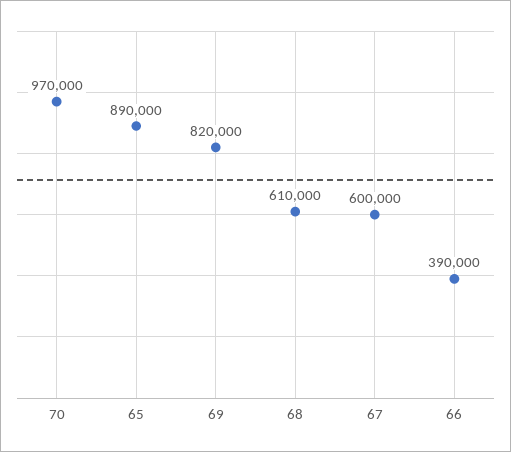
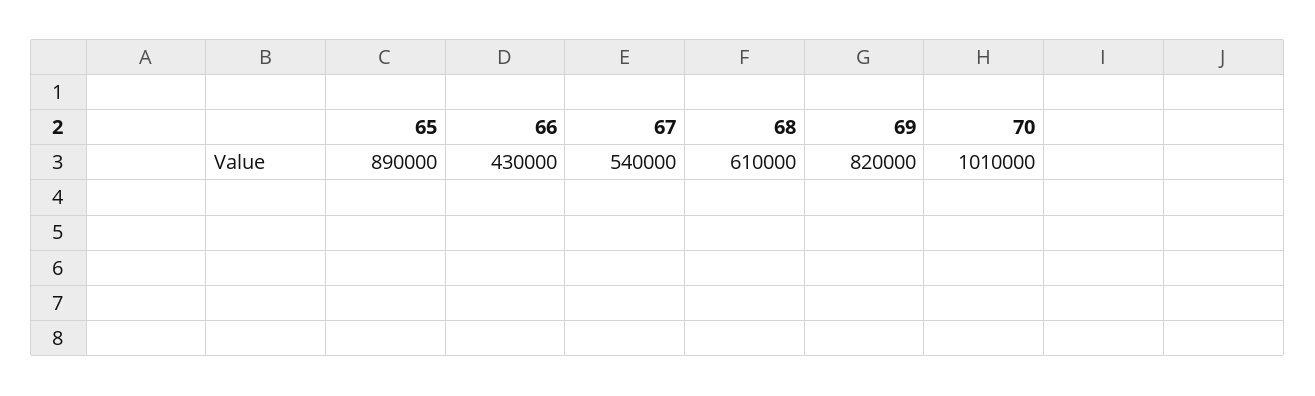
  {
-   "70": 970000,
+   "70": 1010000,
    "65": 890000,
    "69": 820000,
    "68": 610000,
-   "67": 600000,
+   "67": 540000,
-   "66": 390000
+   "66": 430000
  }

